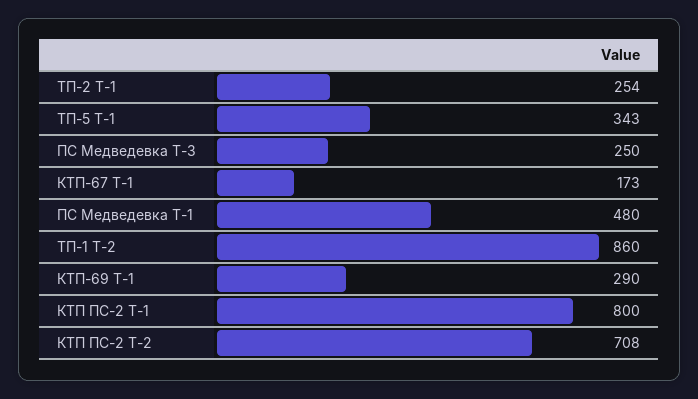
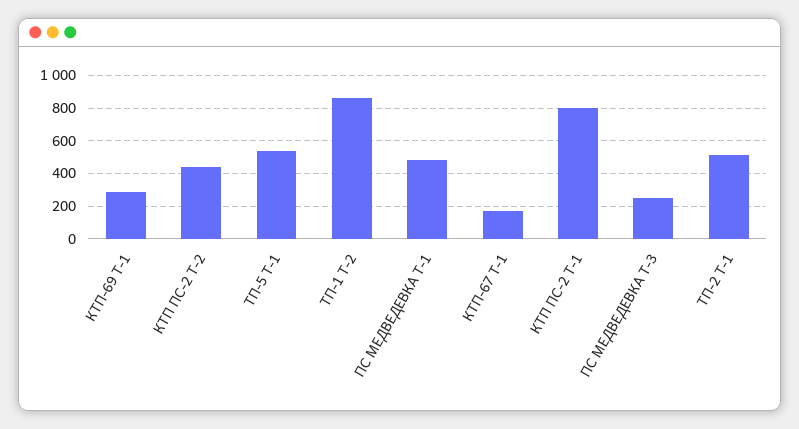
  {
-   "ТП-2 Т-1": 254,
+   "ТП-2 Т-1": 500,
-   "ТП-5 Т-1": 343,
+   "ТП-5 Т-1": 550,
    "ПС Медведевка Т-3": 250,
    "КТП-67 Т-1": 173,
    "ПС Медведевка Т-1": 480,
    "ТП-1 Т-2": 860,
    "КТП-69 Т-1": 290,
    "КТП ПС-2 Т-1": 800,
-   "КТП ПС-2 Т-2": 708
+   "КТП ПС-2 Т-2": 450
  }

